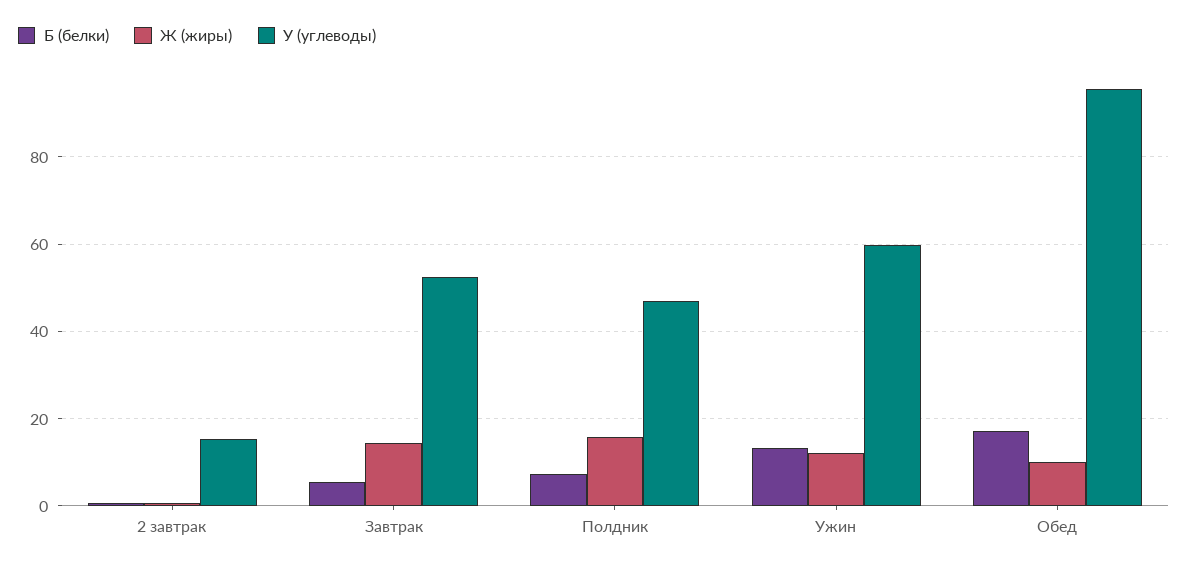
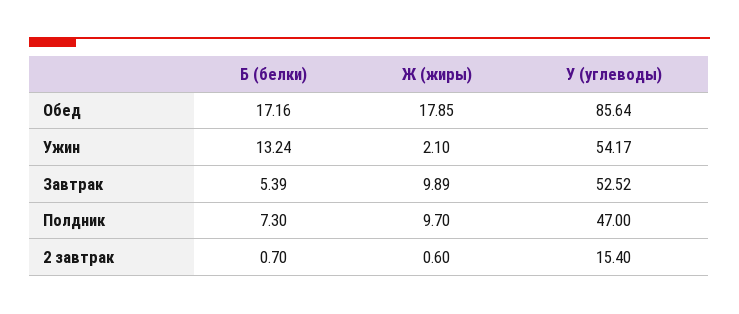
  {
    "Б (белки)": {
      "2 завтрак": 0.7,
      "Завтрак": 5.39,
      "Полдник": 7.3,
      "Ужин": 13.24,
      "Обед": 17.16
    },
    "Ж (жиры)": {
      "2 завтрак": 0.6,
-     "Завтрак": 14,
+     "Завтрак": 9.89,
-     "Полдник": 16,
+     "Полдник": 9.7,
-     "Ужин": 12,
+     "Ужин": 2.1,
-     "Обед": 10
+     "Обед": 17.85
    },
    "У (углеводы)": {
      "2 завтрак": 15.4,
      "Завтрак": 52.52,
      "Полдник": 47,
-     "Ужин": 60,
+     "Ужин": 54.17,
-     "Обед": 96
+     "Обед": 85.64
    }
  }

